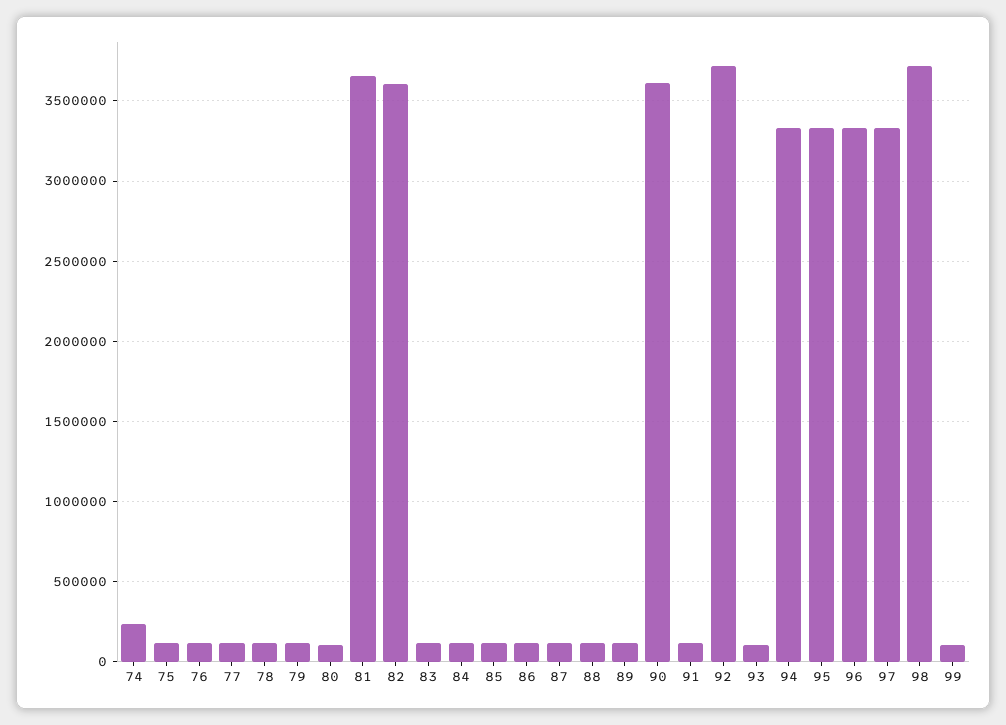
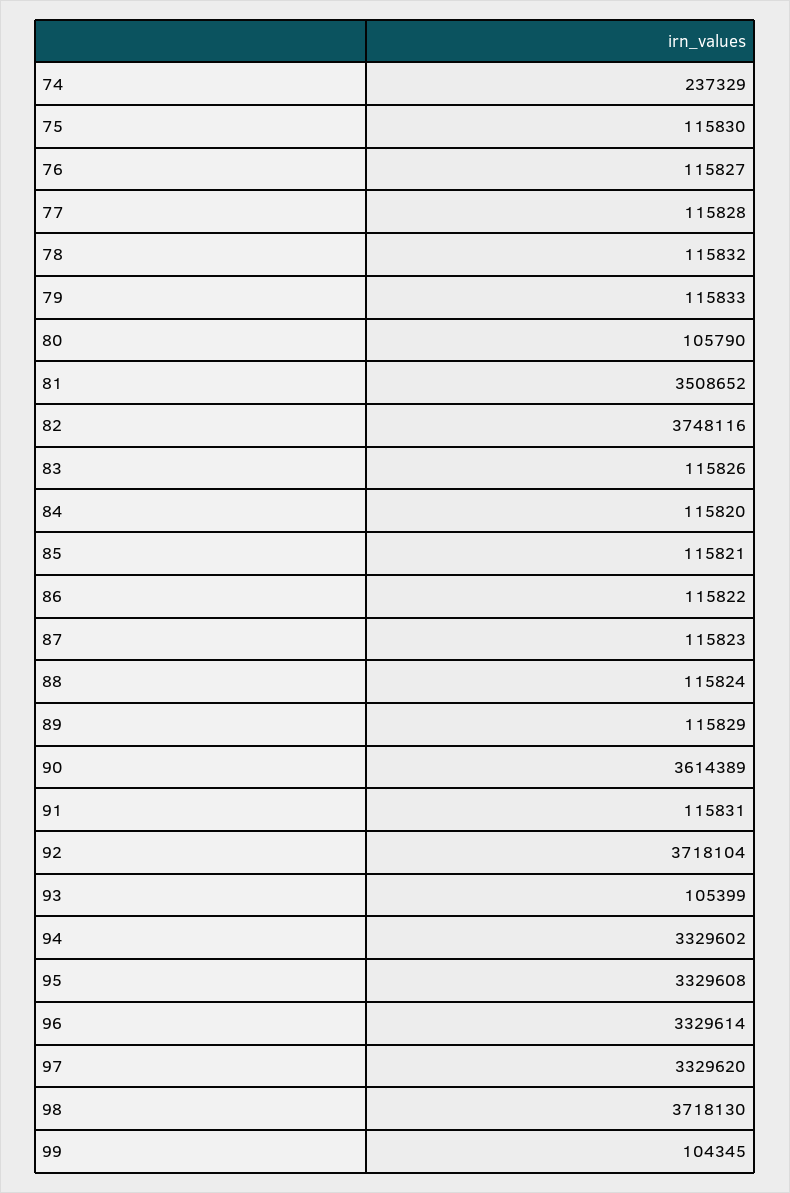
  {
    "74": 237329,
    "75": 115830,
    "76": 115827,
    "77": 115828,
    "78": 115832,
    "79": 115833,
    "80": 105790,
-   "81": 3650000,
+   "81": 3508652,
-   "82": 3600000,
+   "82": 3748116,
    "83": 115826,
    "84": 115820,
    "85": 115821,
    "86": 115822,
    "87": 115823,
    "88": 115824,
    "89": 115829,
    "90": 3614389,
    "91": 115831,
    "92": 3718104,
    "93": 105399,
    "94": 3329602,
    "95": 3329608,
    "96": 3329614,
    "97": 3329620,
    "98": 3718130,
    "99": 104345
  }

